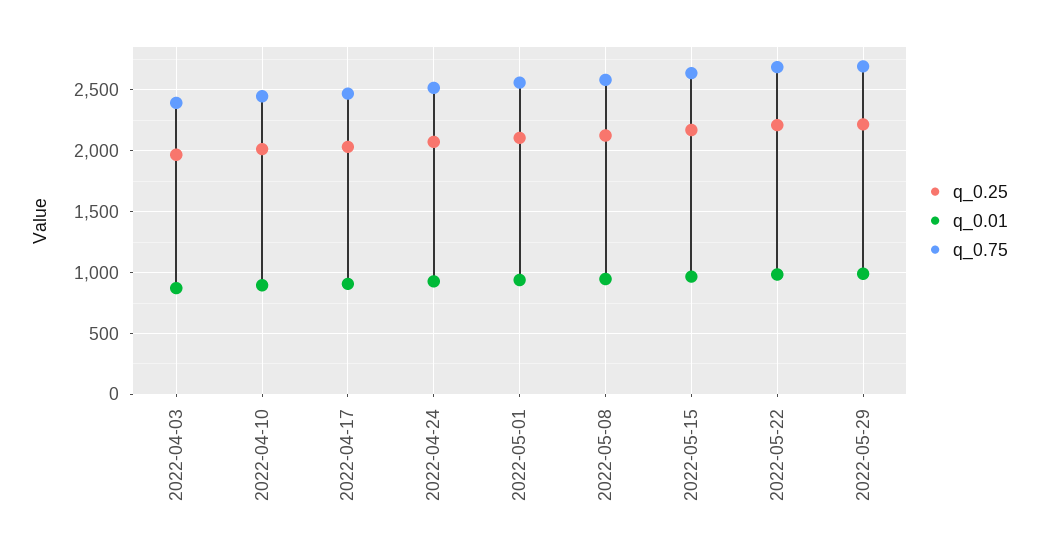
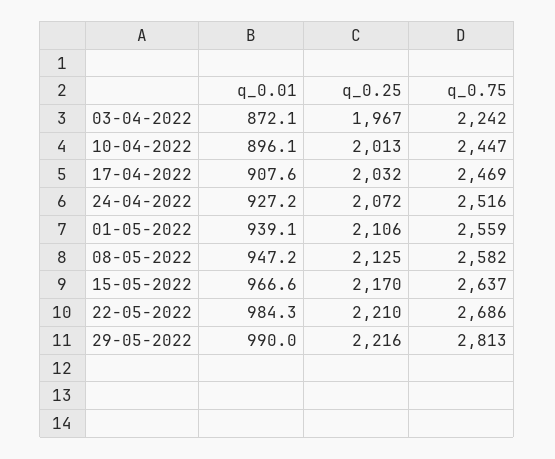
  {
    "q_0.25": {
      "2022-04-03": 1967,
      "2022-04-10": 2013,
      "2022-04-17": 2032,
      "2022-04-24": 2072,
      "2022-05-01": 2106,
      "2022-05-08": 2125,
      "2022-05-15": 2170,
      "2022-05-22": 2210,
      "2022-05-29": 2216
    },
    "q_0.01": {
      "2022-04-03": 872.1,
      "2022-04-10": 896.1,
      "2022-04-17": 907.6,
      "2022-04-24": 927.2,
      "2022-05-01": 939.1,
      "2022-05-08": 947.2,
      "2022-05-15": 966.6,
      "2022-05-22": 984.3,
      "2022-05-29": 990
    },
    "q_0.75": {
-     "2022-04-03": 2400,
+     "2022-04-03": 2242,
      "2022-04-10": 2447,
      "2022-04-17": 2469,
      "2022-04-24": 2516,
      "2022-05-01": 2559,
      "2022-05-08": 2582,
      "2022-05-15": 2637,
      "2022-05-22": 2686,
-     "2022-05-29": 2700
+     "2022-05-29": 2813
    }
  }

